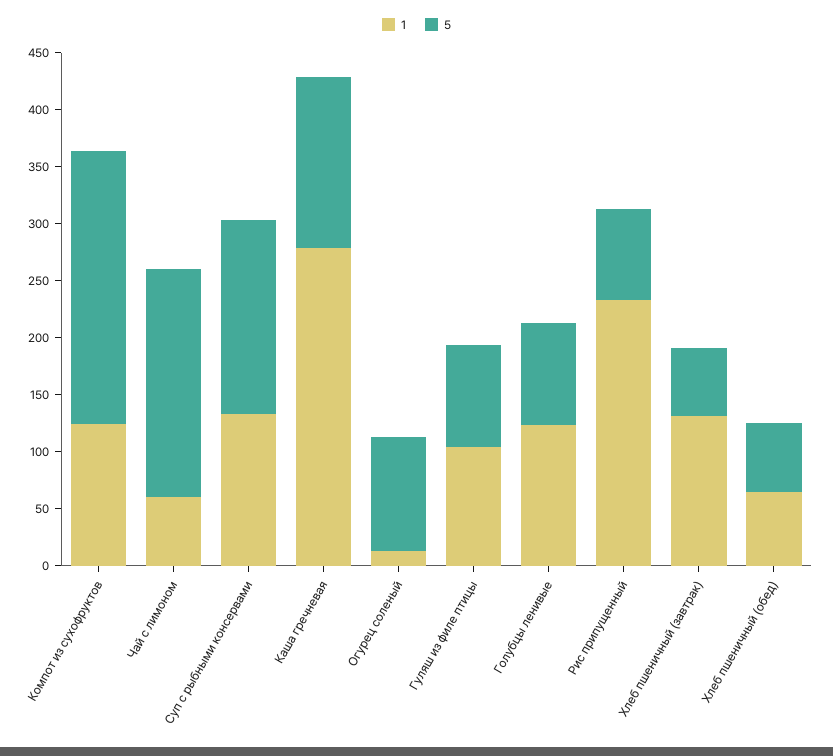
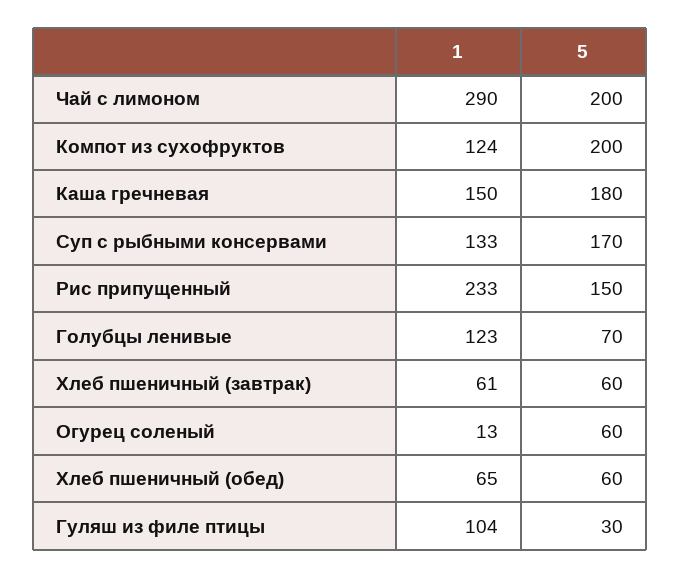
  {
    "1": {
      "Компот из сухофруктов": 124,
-     "Чай с лимоном": 60,
+     "Чай с лимоном": 290,
      "Суп с рыбными консервами": 133,
-     "Каша гречневая": 280,
+     "Каша гречневая": 150,
      "Огурец соленый": 13,
      "Гуляш из филе птицы": 104,
      "Голубцы ленивые": 123,
      "Рис припущенный": 233,
-     "Хлеб пшеничный (завтрак)": 130,
+     "Хлеб пшеничный (завтрак)": 61,
      "Хлеб пшеничный (обед)": 65
    },
    "5": {
-     "Компот из сухофруктов": 240,
+     "Компот из сухофруктов": 200,
      "Чай с лимоном": 200,
      "Суп с рыбными консервами": 170,
-     "Каша гречневая": 150,
+     "Каша гречневая": 180,
-     "Огурец соленый": 100,
+     "Огурец соленый": 60,
-     "Гуляш из филе птицы": 90,
+     "Гуляш из филе птицы": 30,
-     "Голубцы ленивые": 90,
+     "Голубцы ленивые": 70,
-     "Рис припущенный": 80,
+     "Рис припущенный": 150,
      "Хлеб пшеничный (завтрак)": 60,
      "Хлеб пшеничный (обед)": 60
    }
  }

